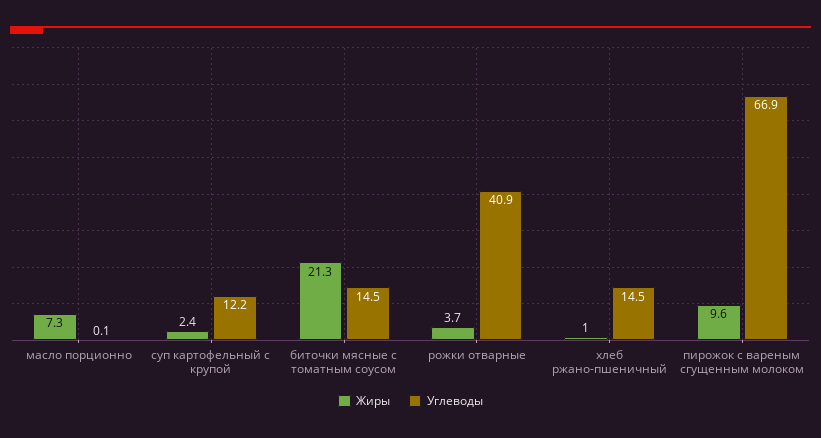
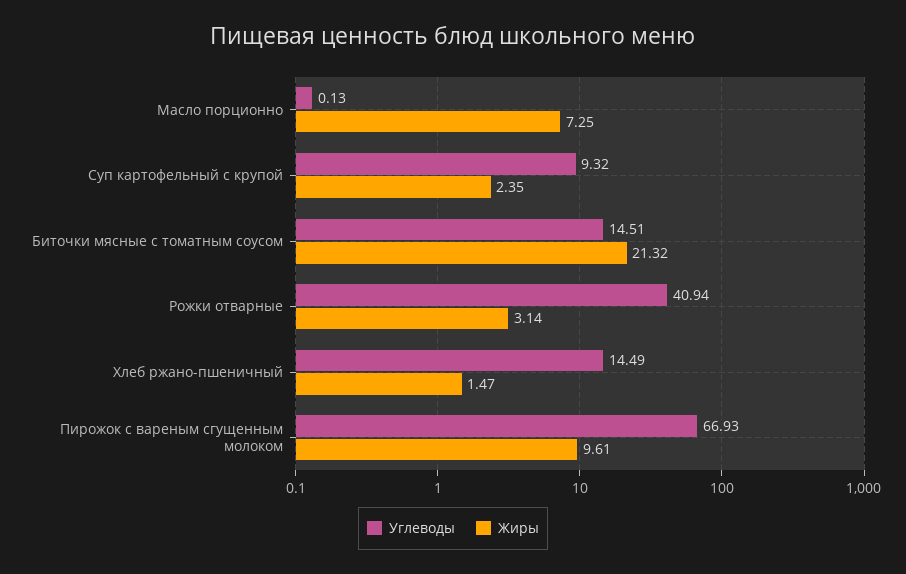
  {
    "Жиры": {
      "масло порционно": 7.25,
      "суп картофельный с крупой": 2.35,
      "биточки мясные с томатным соусом": 21.32,
-     "рожки отварные": 3.7,
+     "рожки отварные": 3.14,
-     "хлеб ржано-пшеничный": 1,
+     "хлеб ржано-пшеничный": 1.47,
      "пирожок с вареным сгущенным молоком": 9.61
    },
    "Углеводы": {
      "масло порционно": 0.13,
-     "суп картофельный с крупой": 12.2,
+     "суп картофельный с крупой": 9.32,
      "биточки мясные с томатным соусом": 14.51,
      "рожки отварные": 40.94,
      "хлеб ржано-пшеничный": 14.49,
      "пирожок с вареным сгущенным молоком": 66.93
    }
  }

